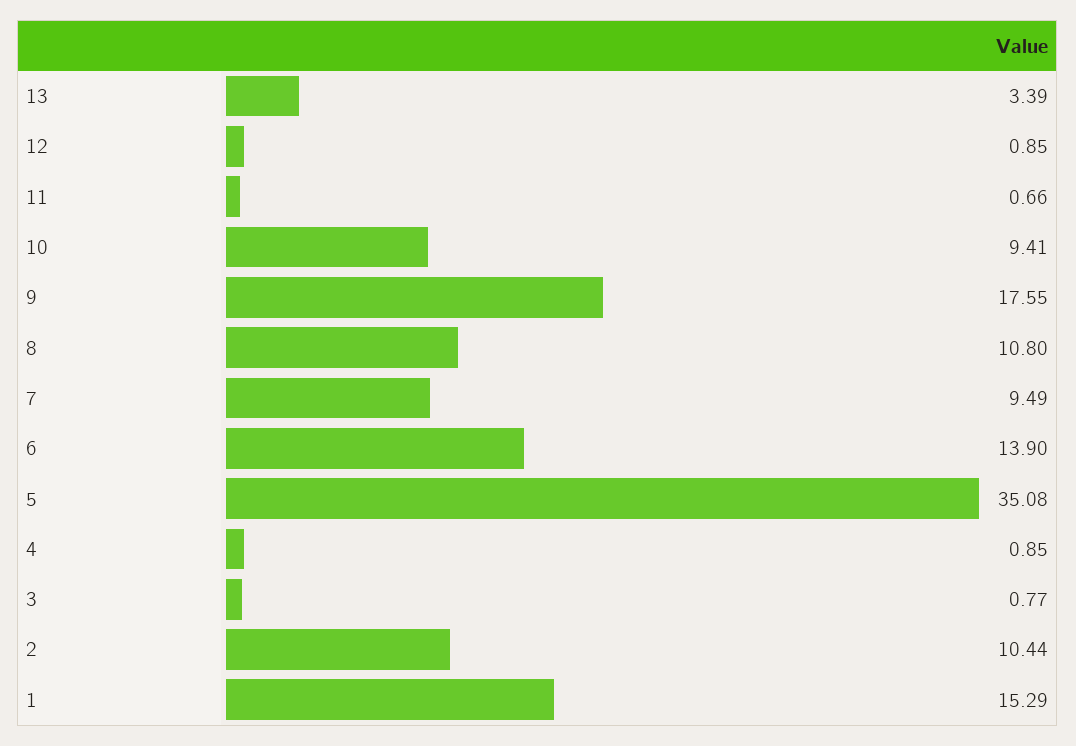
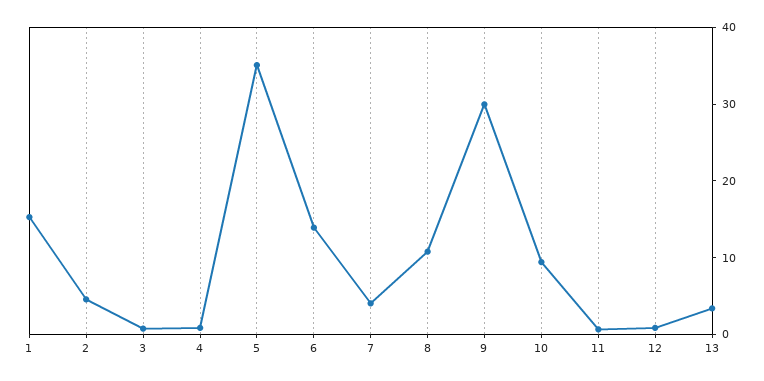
  {
    "13": 3.39,
    "12": 0.85,
    "11": 0.66,
    "10": 9.41,
-   "9": 17.55,
+   "9": 30,
    "8": 10.8,
-   "7": 9.49,
+   "7": 4,
    "6": 13.9,
    "5": 35.08,
    "4": 0.85,
    "3": 0.77,
-   "2": 10.44,
+   "2": 4,
    "1": 15.29
  }

